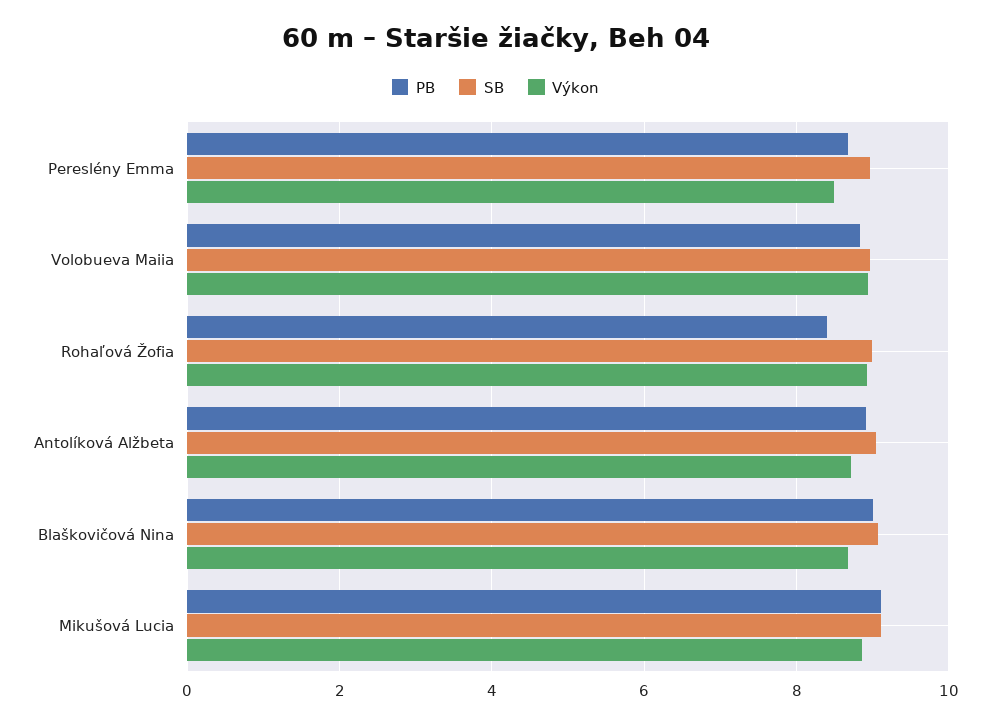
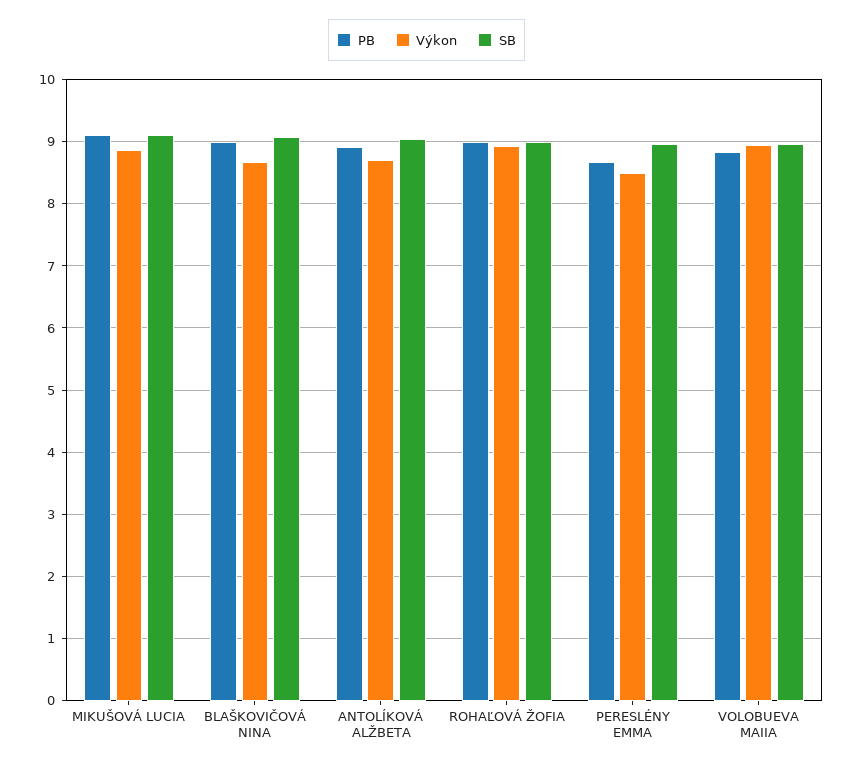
  {
    "PB": {
      "Pereslény Emma": 8.7,
      "Volobueva Maiia": 8.8,
-     "Rohaľová Žofia": 8.4,
+     "Rohaľová Žofia": 9,
      "Antolíková Alžbeta": 8.9,
      "Blaškovičová Nina": 9,
      "Mikušová Lucia": 9.1
    },
    "SB": {
      "Pereslény Emma": 9,
      "Volobueva Maiia": 9,
      "Rohaľová Žofia": 9,
      "Antolíková Alžbeta": 9,
      "Blaškovičová Nina": 9.1,
      "Mikušová Lucia": 9.1
    },
    "Výkon": {
      "Pereslény Emma": 8.5,
      "Volobueva Maiia": 8.9,
      "Rohaľová Žofia": 8.9,
      "Antolíková Alžbeta": 8.7,
      "Blaškovičová Nina": 8.7,
      "Mikušová Lucia": 8.9
    }
  }

